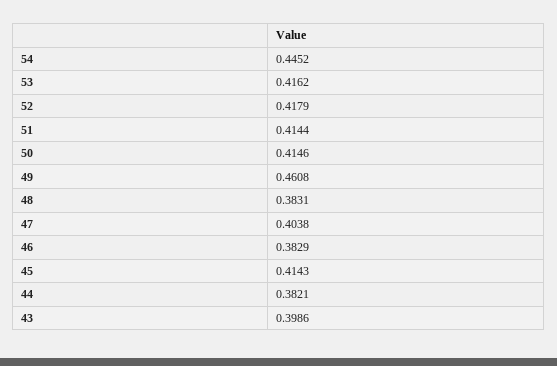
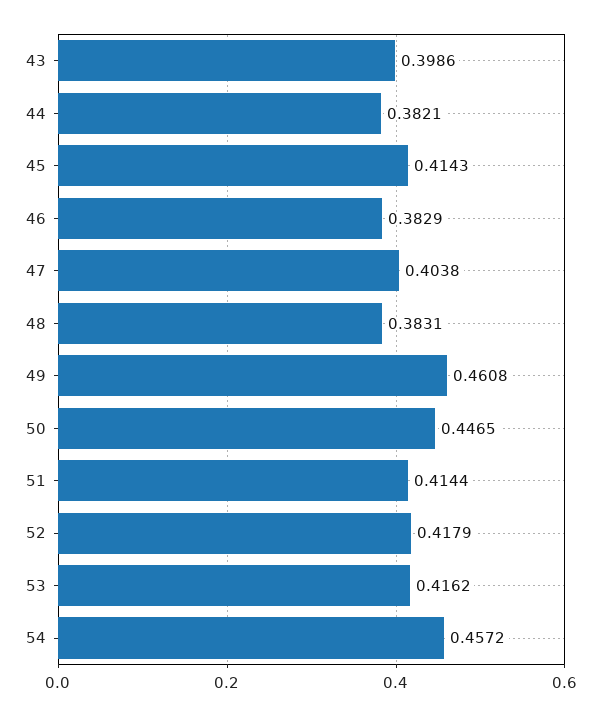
  {
-   "54": 0.4452,
+   "54": 0.4572,
    "53": 0.4162,
    "52": 0.4179,
    "51": 0.4144,
-   "50": 0.4146,
+   "50": 0.4465,
    "49": 0.4608,
    "48": 0.3831,
    "47": 0.4038,
    "46": 0.3829,
    "45": 0.4143,
    "44": 0.3821,
    "43": 0.3986
  }

